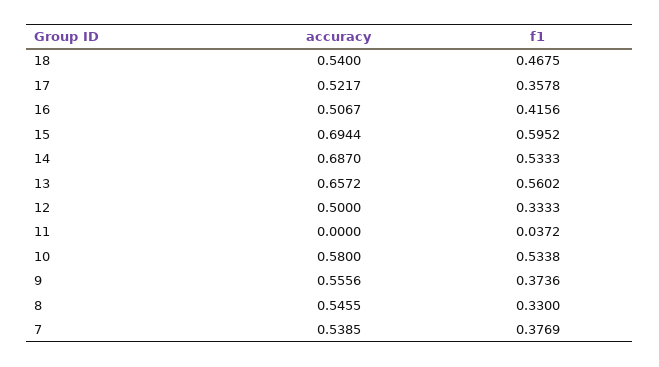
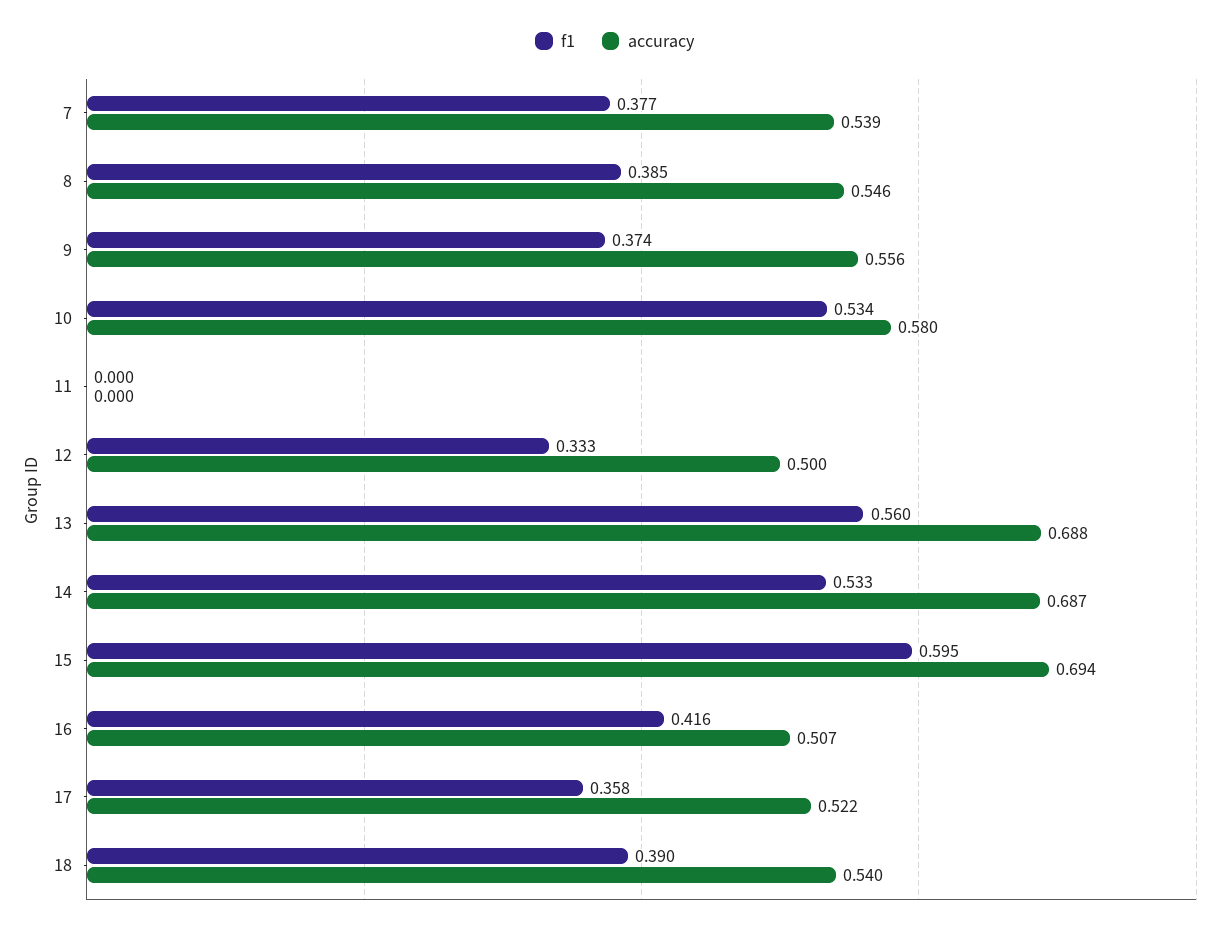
  {
    "accuracy": {
      "18": 0.54,
      "17": 0.5217,
      "16": 0.5067,
      "15": 0.6944,
      "14": 0.687,
-     "13": 0.6572,
+     "13": 0.688,
      "12": 0.5,
      "11": 0,
      "10": 0.58,
      "9": 0.5556,
      "8": 0.5455,
      "7": 0.5385
    },
    "f1": {
-     "18": 0.4675,
+     "18": 0.39,
      "17": 0.3578,
      "16": 0.4156,
      "15": 0.5952,
      "14": 0.5333,
      "13": 0.5602,
      "12": 0.3333,
-     "11": 0.0372,
+     "11": 0,
      "10": 0.5338,
      "9": 0.3736,
-     "8": 0.33,
+     "8": 0.385,
      "7": 0.3769
    }
  }

